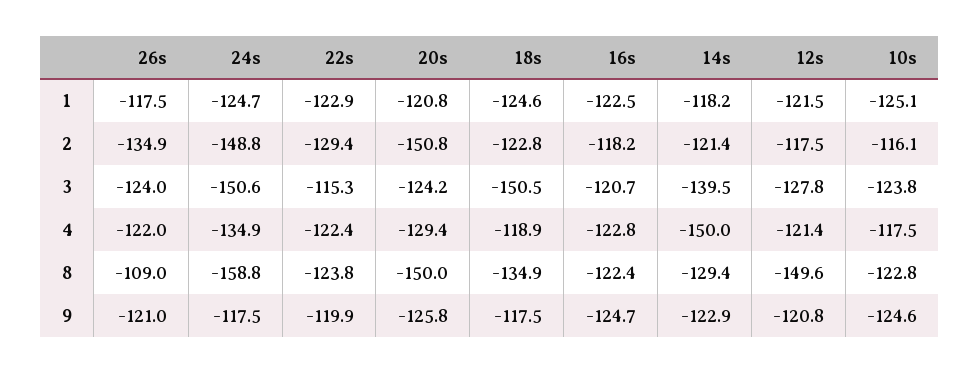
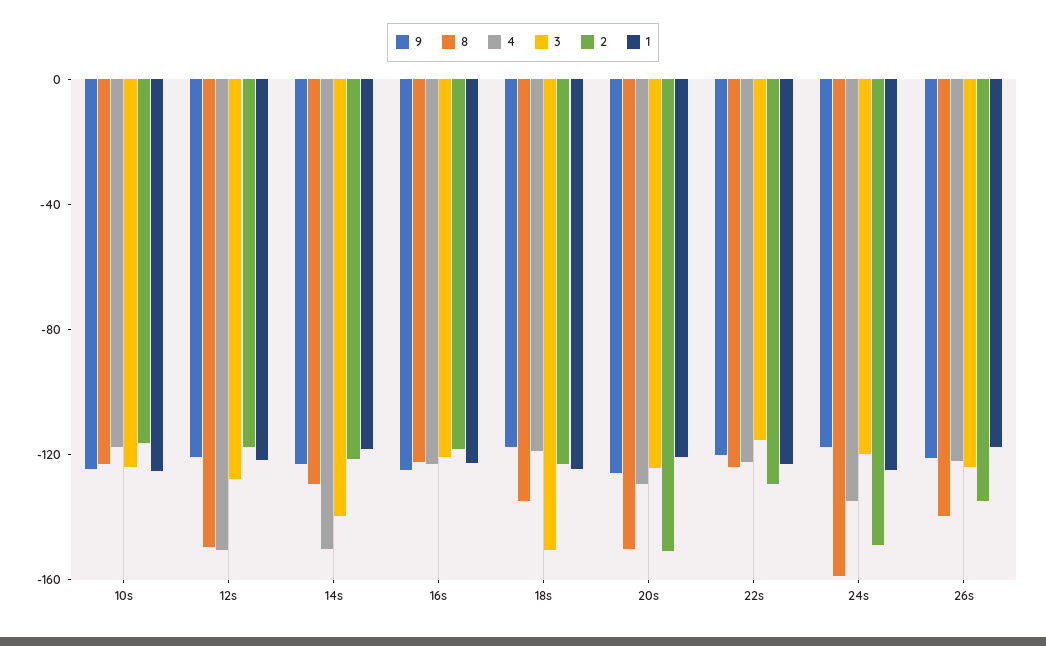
  {
    "1": {
      "26s": -117.5,
      "24s": -124.7,
      "22s": -122.9,
      "20s": -120.8,
      "18s": -124.6,
      "16s": -122.5,
      "14s": -118.2,
      "12s": -121.5,
      "10s": -125.1
    },
    "2": {
      "26s": -134.9,
      "24s": -148.8,
      "22s": -129.4,
      "20s": -150.8,
      "18s": -122.8,
      "16s": -118.2,
      "14s": -121.4,
      "12s": -117.5,
      "10s": -116.1
    },
    "3": {
      "26s": -124,
-     "24s": -150.6,
+     "24s": -120,
      "22s": -115.3,
      "20s": -124.2,
      "18s": -150.5,
      "16s": -120.7,
      "14s": -139.5,
      "12s": -127.8,
      "10s": -123.8
    },
    "4": {
      "26s": -122,
      "24s": -134.9,
      "22s": -122.4,
      "20s": -129.4,
      "18s": -118.9,
      "16s": -122.8,
      "14s": -150,
-     "12s": -121.4,
+     "12s": -150,
      "10s": -117.5
    },
    "8": {
-     "26s": -109,
+     "26s": -140,
      "24s": -158.8,
      "22s": -123.8,
      "20s": -150,
      "18s": -134.9,
      "16s": -122.4,
      "14s": -129.4,
      "12s": -149.6,
      "10s": -122.8
    },
    "9": {
      "26s": -121,
      "24s": -117.5,
      "22s": -119.9,
      "20s": -125.8,
      "18s": -117.5,
      "16s": -124.7,
      "14s": -122.9,
      "12s": -120.8,
      "10s": -124.6
    }
  }

